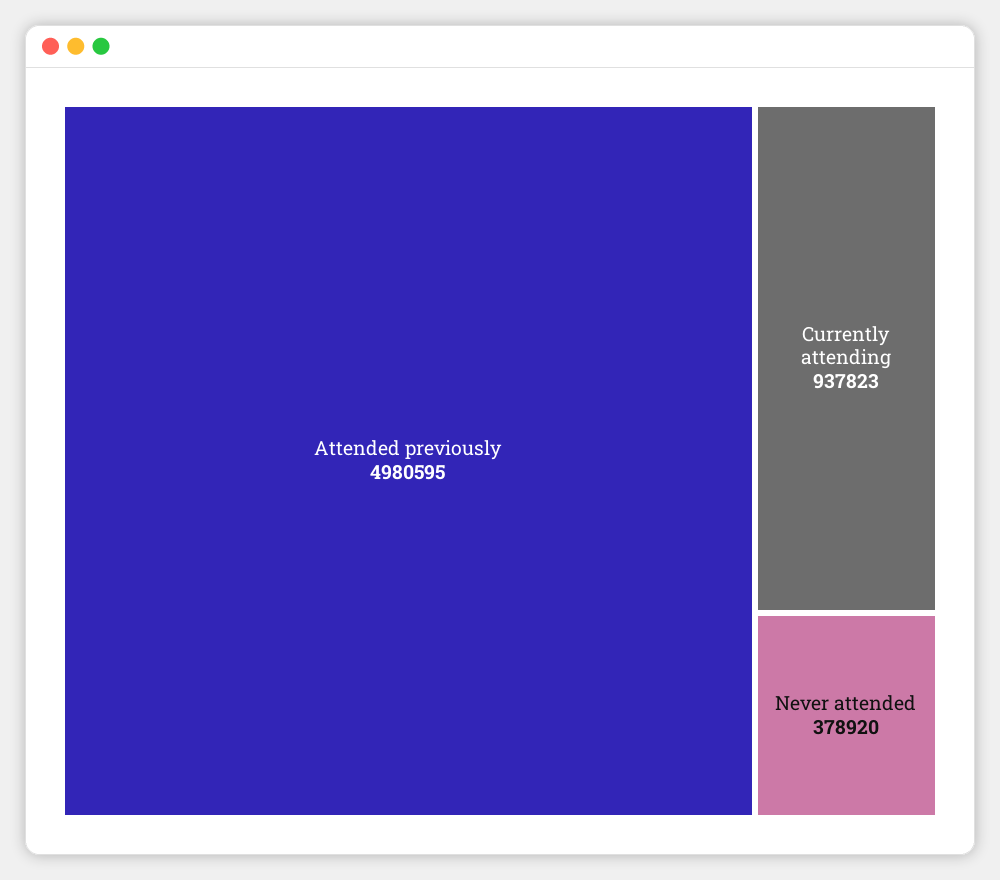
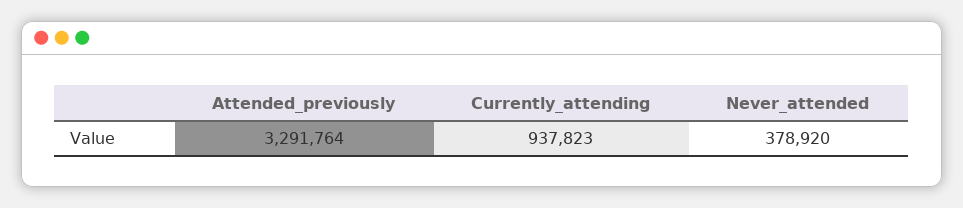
  {
-   "Attended previously": 4980595,
+   "Attended previously": 3291764,
    "Currently attending": 937823,
    "Never attended": 378920
  }

